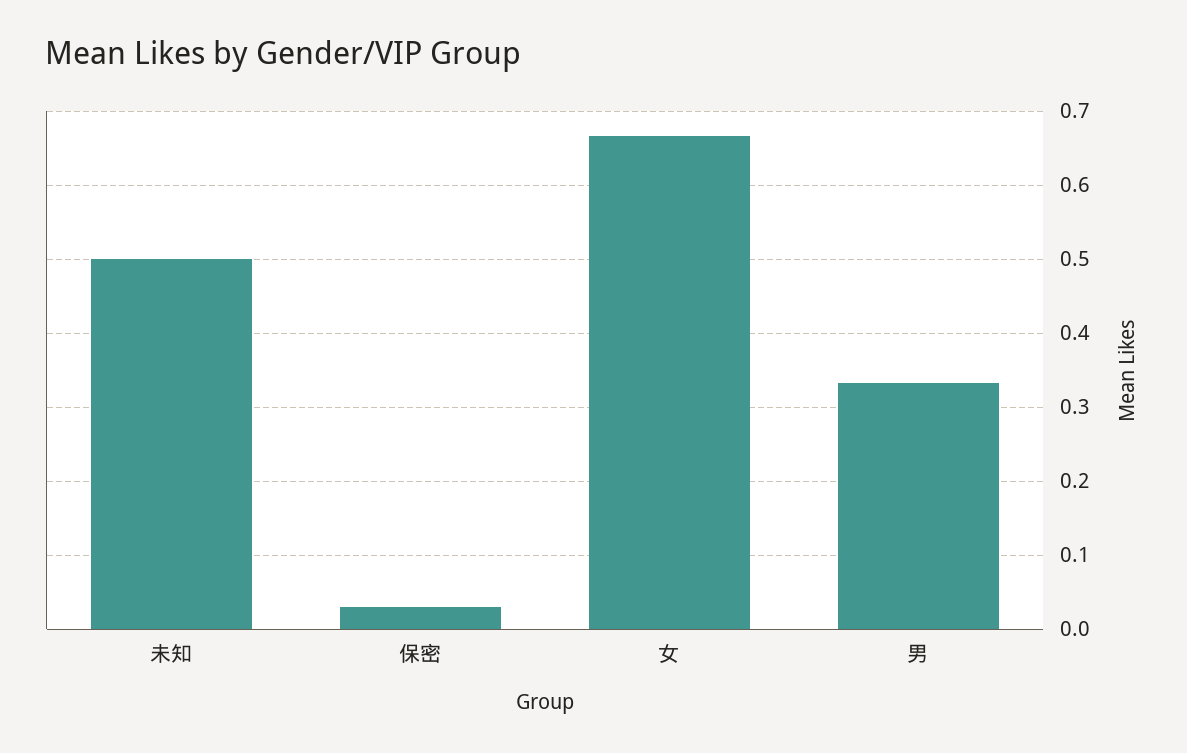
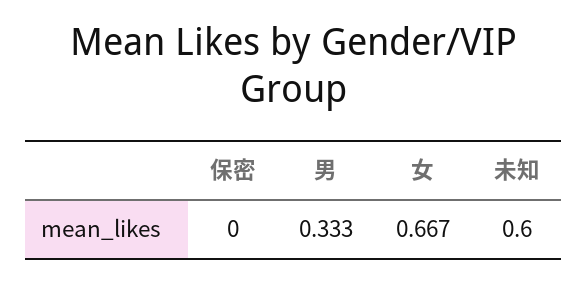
  {
-   "未知": 0.5,
+   "未知": 0.6,
-   "保密": 0.03,
+   "保密": 0,
    "女": 0.667,
    "男": 0.333
  }

